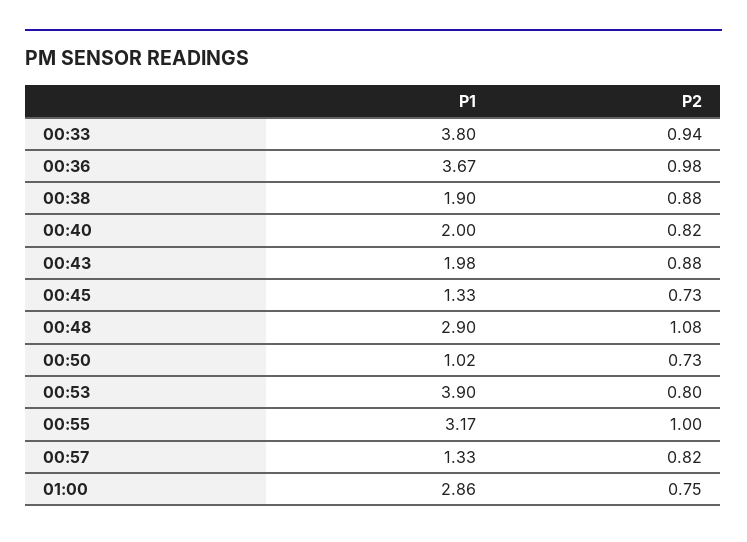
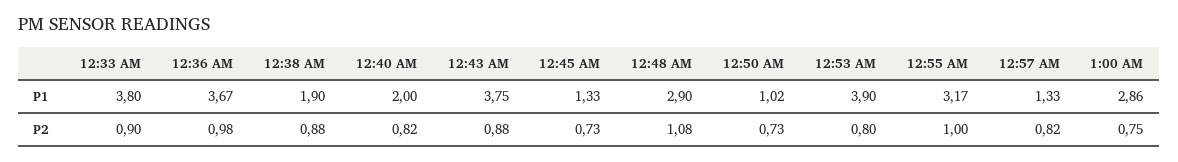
  {
    "P1": {
      "00:33": 3.8,
      "00:36": 3.67,
      "00:38": 1.9,
      "00:40": 2,
-     "00:43": 1.98,
+     "00:43": 3.75,
      "00:45": 1.33,
      "00:48": 2.9,
      "00:50": 1.02,
      "00:53": 3.9,
      "00:55": 3.17,
      "00:57": 1.33,
      "01:00": 2.86
    },
    "P2": {
-     "00:33": 0.94,
+     "00:33": 0.9,
      "00:36": 0.98,
      "00:38": 0.88,
      "00:40": 0.82,
      "00:43": 0.88,
      "00:45": 0.73,
      "00:48": 1.08,
      "00:50": 0.73,
      "00:53": 0.8,
      "00:55": 1,
      "00:57": 0.82,
      "01:00": 0.75
    }
  }

